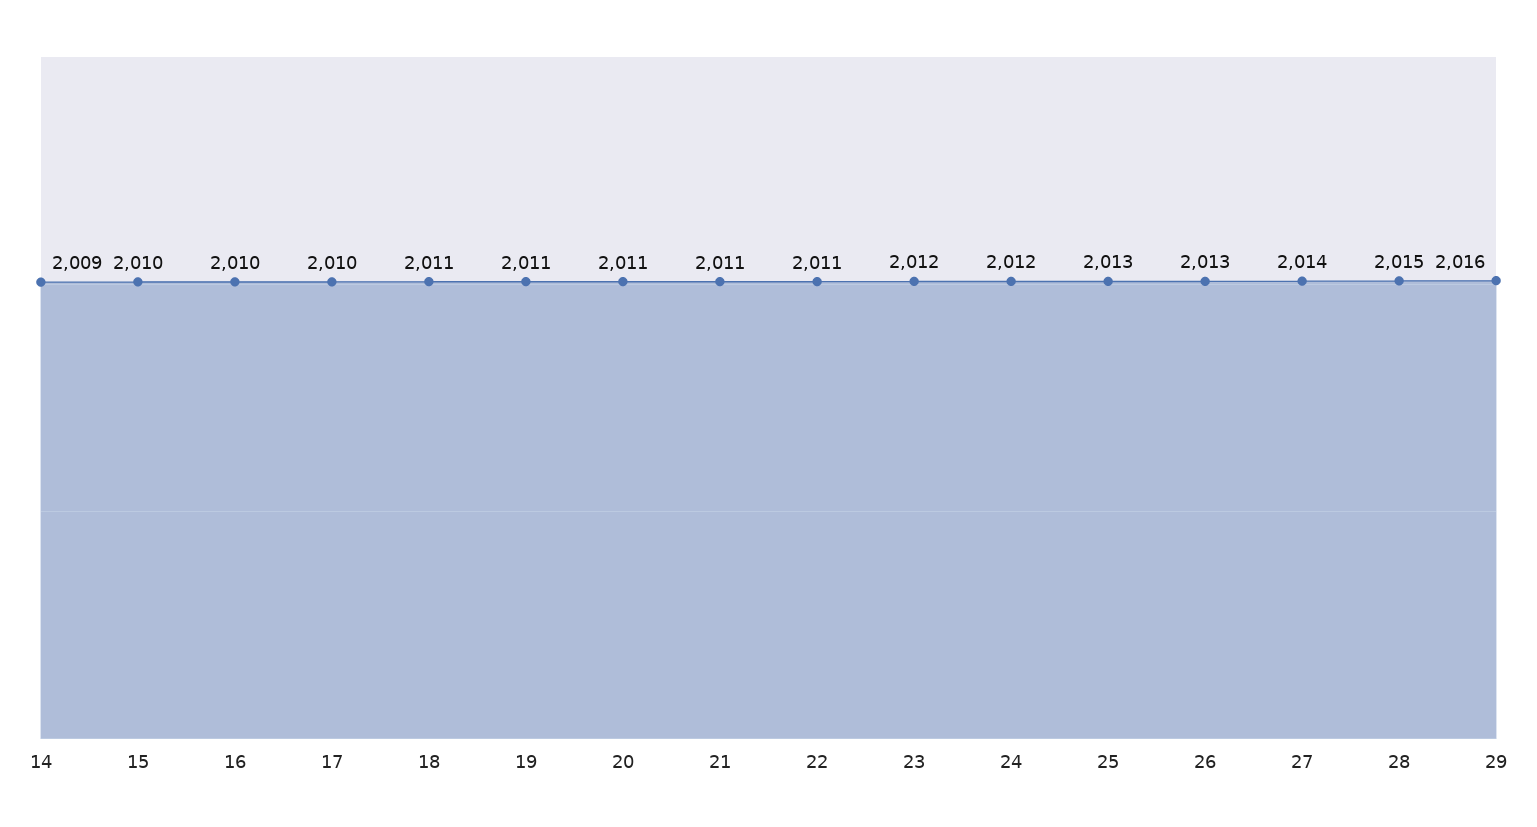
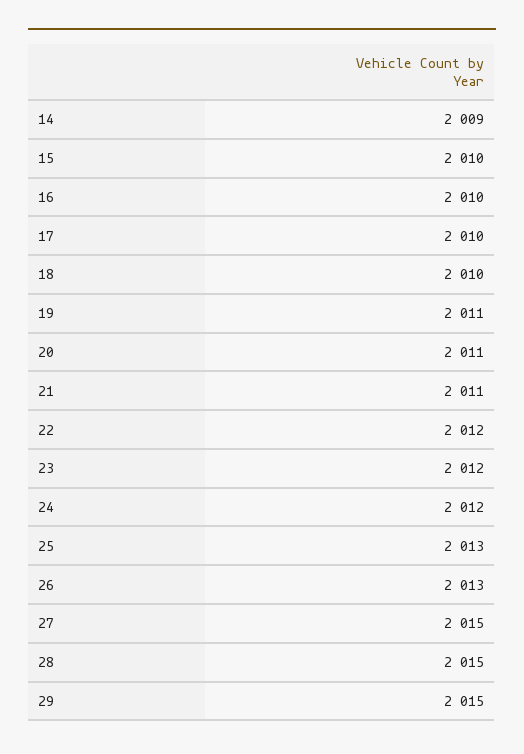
  {
    "14": 2009,
    "15": 2010,
    "16": 2010,
    "17": 2010,
-   "18": 2011,
+   "18": 2010,
    "19": 2011,
    "20": 2011,
    "21": 2011,
-   "22": 2011,
+   "22": 2012,
    "23": 2012,
    "24": 2012,
    "25": 2013,
    "26": 2013,
-   "27": 2014,
+   "27": 2015,
    "28": 2015,
-   "29": 2016
+   "29": 2015
  }

